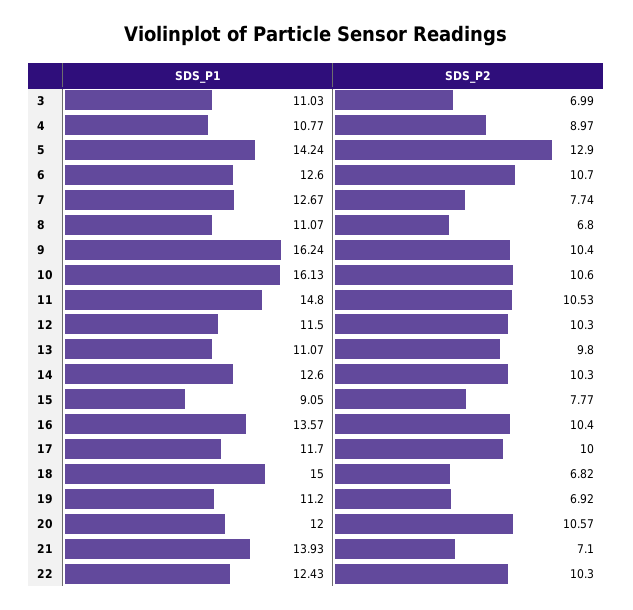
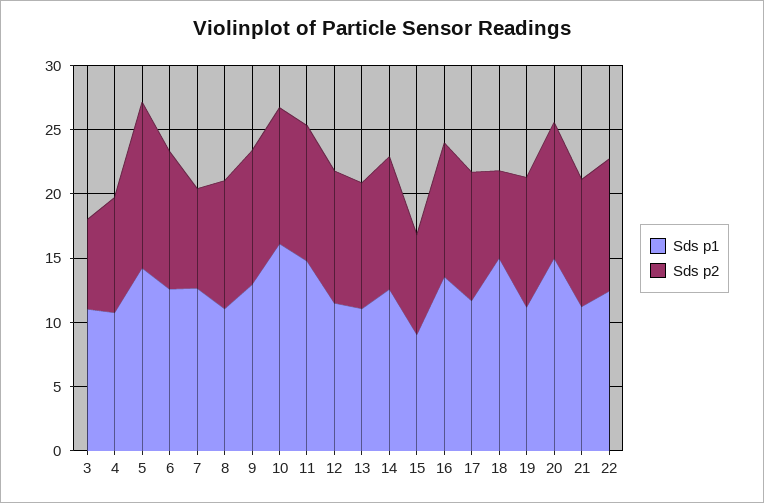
  {
    "SDS_P1": {
      "3": 11.03,
      "4": 10.77,
      "5": 14.24,
      "6": 12.6,
      "7": 12.67,
      "8": 11.07,
-     "9": 16.24,
+     "9": 13,
      "10": 16.13,
      "11": 14.8,
      "12": 11.5,
      "13": 11.07,
      "14": 12.6,
      "15": 9.05,
      "16": 13.57,
      "17": 11.7,
      "18": 15,
      "19": 11.2,
-     "20": 12,
+     "20": 15,
-     "21": 13.93,
+     "21": 11,
      "22": 12.43
    },
    "SDS_P2": {
      "3": 6.99,
      "4": 8.97,
      "5": 12.9,
      "6": 10.7,
      "7": 7.74,
-     "8": 6.8,
+     "8": 10,
      "9": 10.4,
      "10": 10.6,
      "11": 10.53,
      "12": 10.3,
      "13": 9.8,
      "14": 10.3,
      "15": 7.77,
      "16": 10.4,
      "17": 10,
      "18": 6.82,
-     "19": 6.92,
+     "19": 10,
      "20": 10.57,
-     "21": 7.1,
+     "21": 10,
      "22": 10.3
    }
  }

